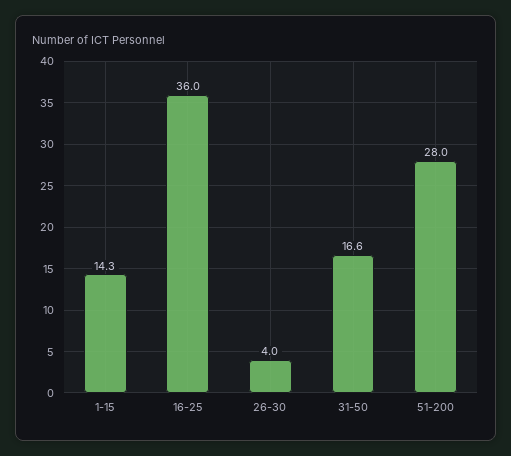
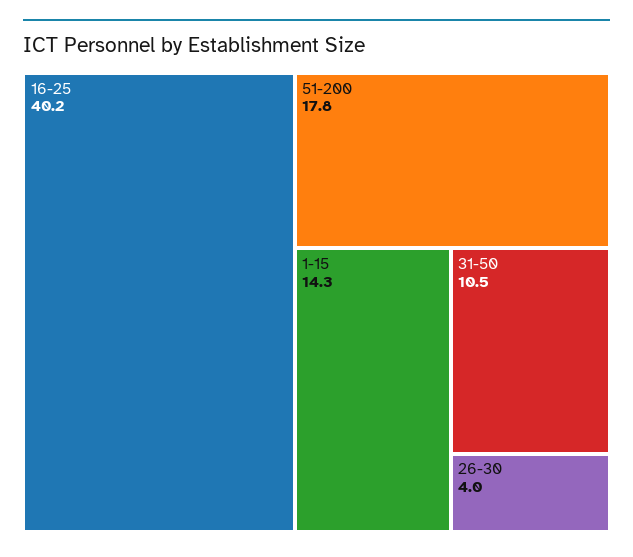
  {
    "1-15": 14.3,
-   "16-25": 36,
+   "16-25": 40.2,
    "26-30": 4,
-   "31-50": 16.6,
+   "31-50": 10.5,
-   "51-200": 28
+   "51-200": 17.8
  }

